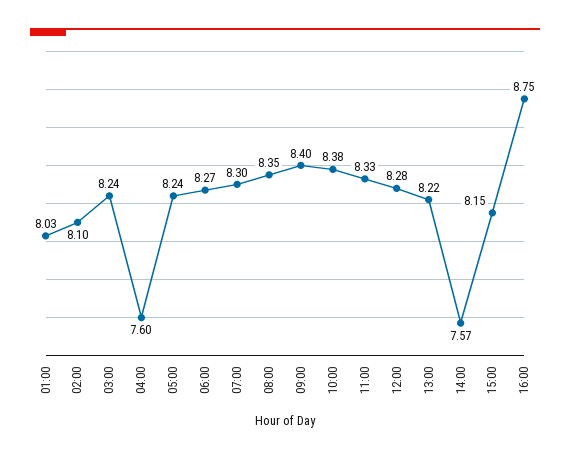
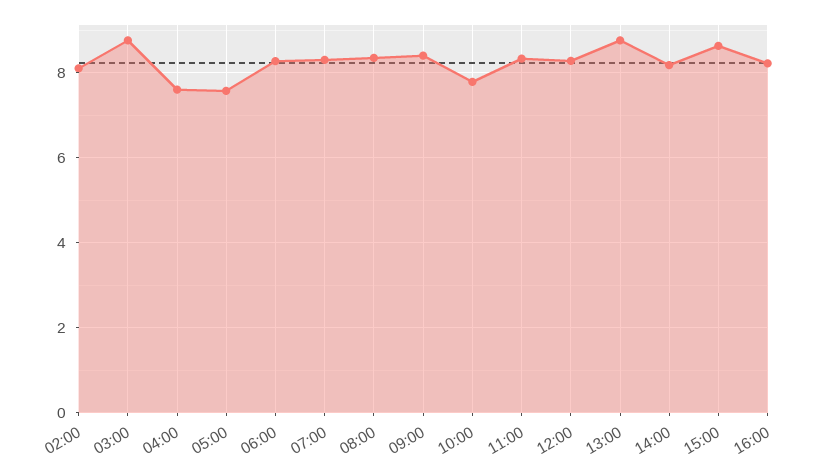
  {
-   "01:00": 8.03,
    "02:00": 8.1,
-   "03:00": 8.24,
+   "03:00": 8.8,
    "04:00": 7.6,
-   "05:00": 8.24,
+   "05:00": 7.6,
    "06:00": 8.27,
    "07:00": 8.3,
    "08:00": 8.35,
    "09:00": 8.4,
-   "10:00": 8.38,
+   "10:00": 7.8,
    "11:00": 8.33,
    "12:00": 8.28,
-   "13:00": 8.22,
+   "13:00": 8.8,
-   "14:00": 7.57,
+   "14:00": 8.2,
-   "15:00": 8.15,
+   "15:00": 8.6,
-   "16:00": 8.75
+   "16:00": 8.2
  }

